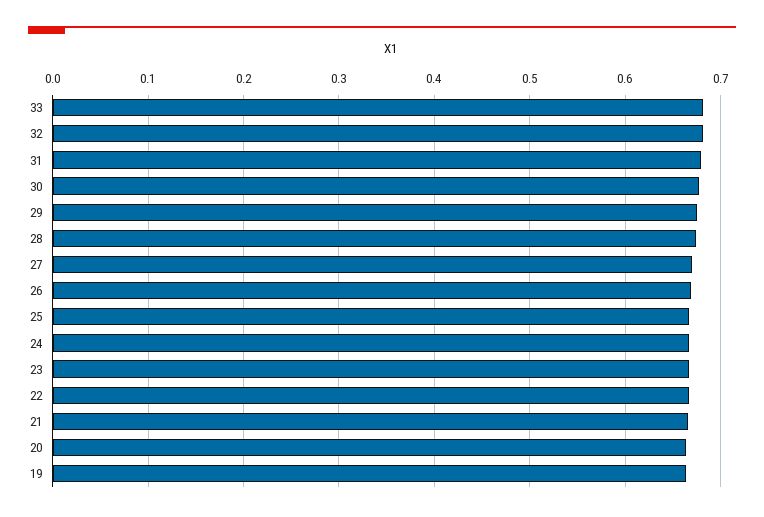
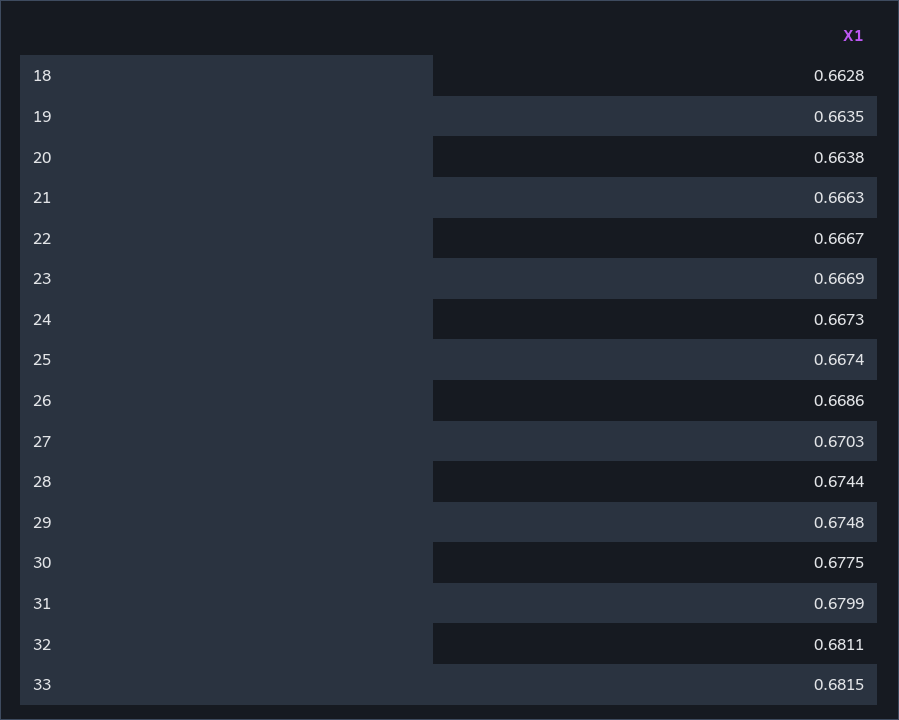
  {
    "33": 0.6815,
    "32": 0.6811,
    "31": 0.6799,
    "30": 0.6775,
    "29": 0.6748,
    "28": 0.6744,
    "27": 0.6703,
    "26": 0.6686,
    "25": 0.6674,
    "24": 0.6673,
    "23": 0.6669,
    "22": 0.6667,
    "21": 0.6663,
    "20": 0.6638,
-   "19": 0.6635
+   "19": 0.6635,
+   "18": 0.6628
  }

